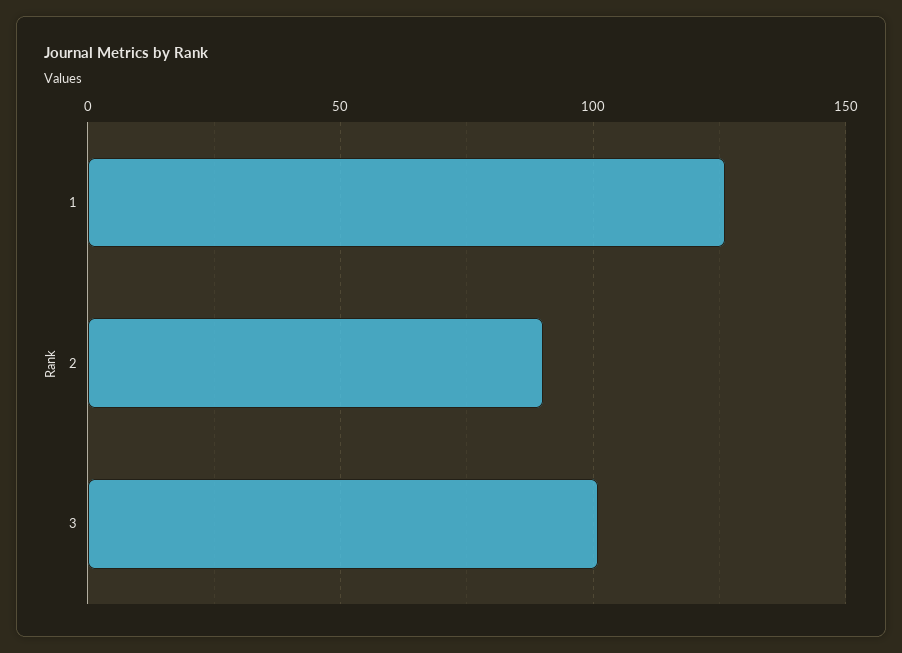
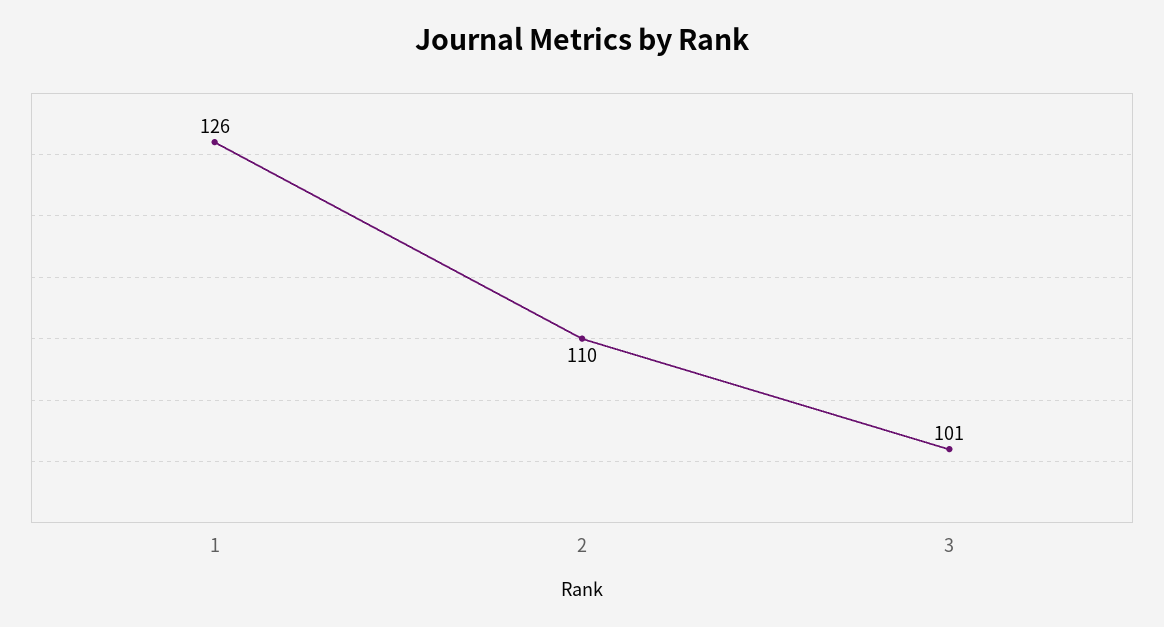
  {
    "1": 126,
-   "2": 90,
+   "2": 110,
    "3": 101
  }

